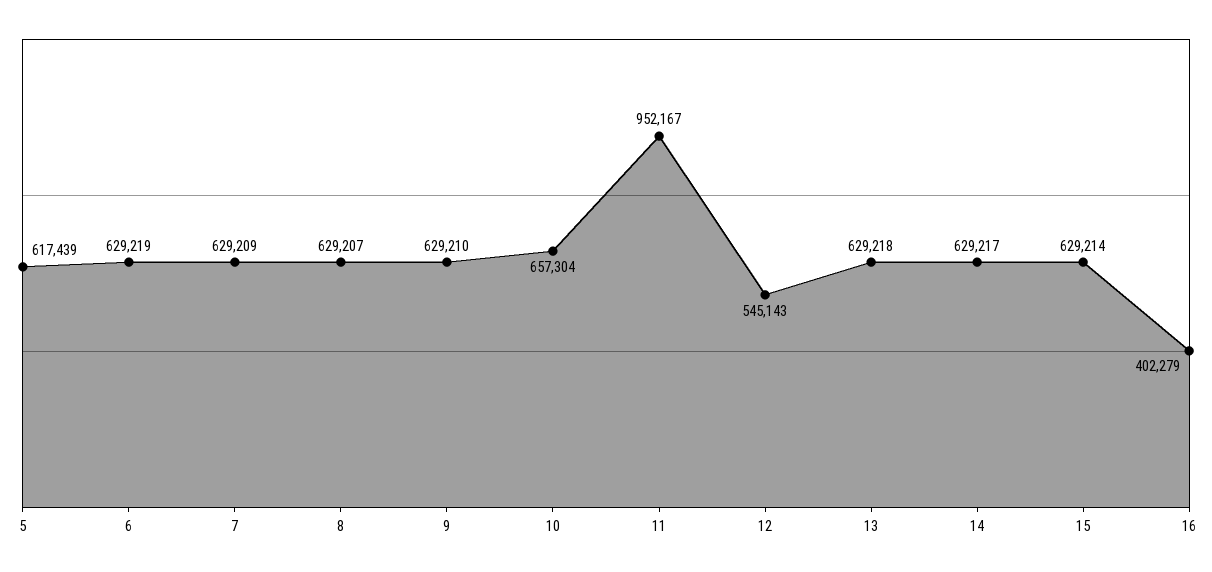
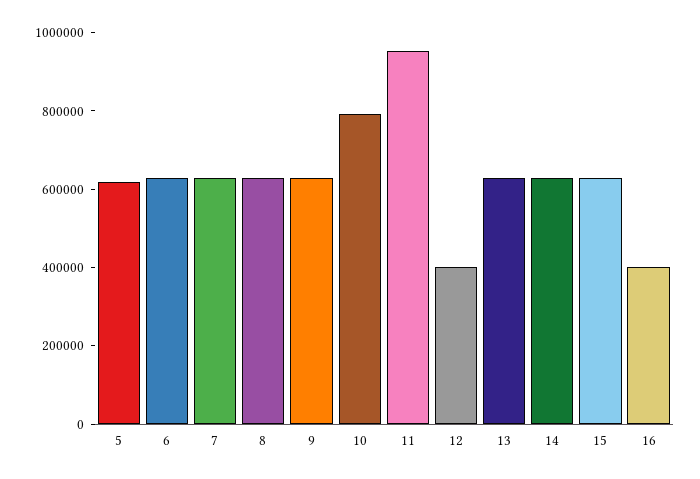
  {
    "5": 617439,
    "6": 629219,
    "7": 629209,
    "8": 629207,
    "9": 629210,
-   "10": 657304,
+   "10": 800000,
    "11": 952167,
-   "12": 545143,
+   "12": 400000,
    "13": 629218,
    "14": 629217,
    "15": 629214,
    "16": 402279
  }

